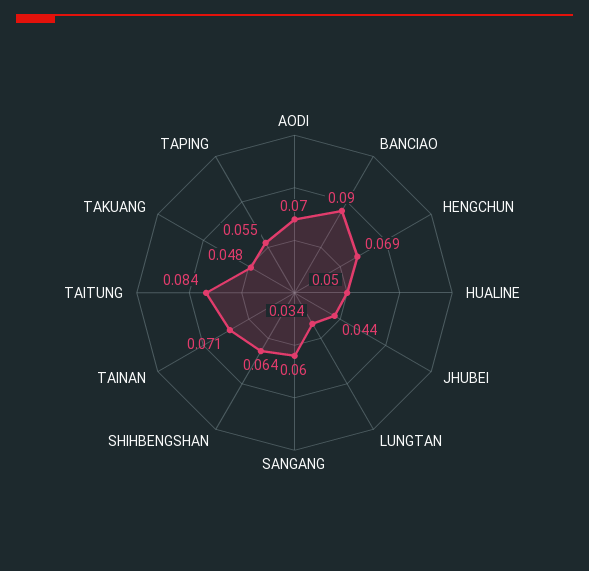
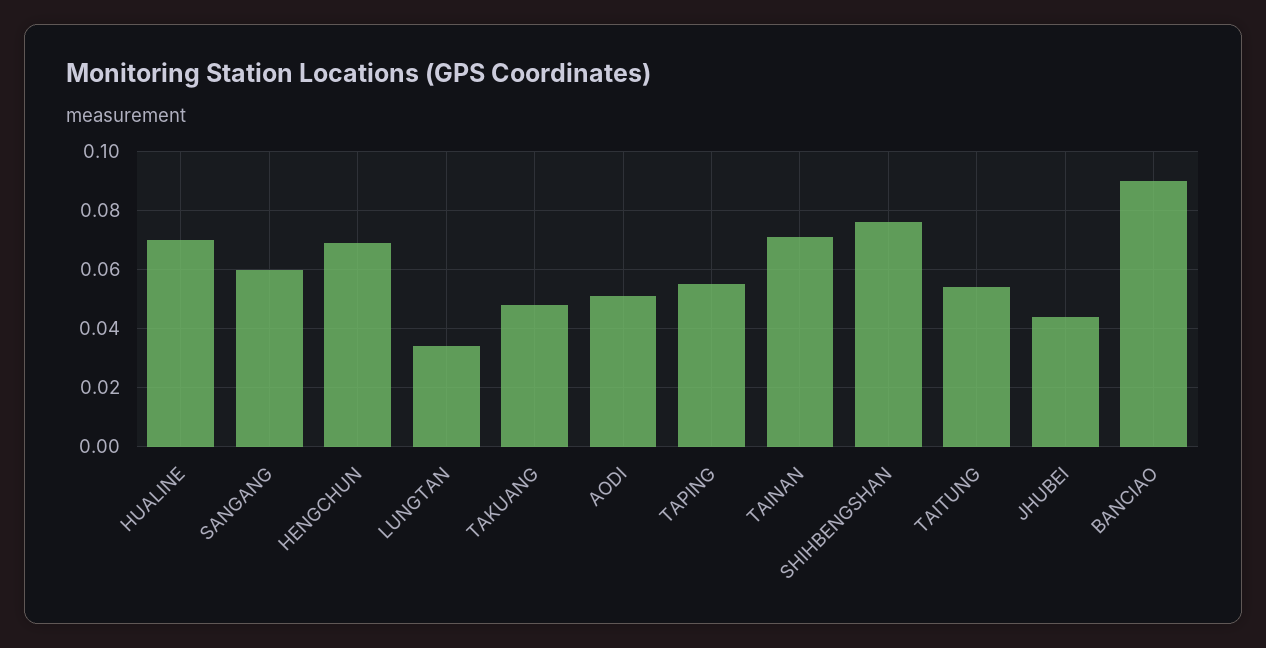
  {
-   "AODI": 0.07,
+   "AODI": 0.05,
    "BANCIAO": 0.09,
    "HENGCHUN": 0.069,
-   "HUALINE": 0.05,
+   "HUALINE": 0.07,
    "JHUBEI": 0.044,
    "LUNGTAN": 0.034,
    "SANGANG": 0.06,
-   "SHIHBENGSHAN": 0.064,
+   "SHIHBENGSHAN": 0.075,
    "TAINAN": 0.071,
-   "TAITUNG": 0.084,
+   "TAITUNG": 0.055,
    "TAKUANG": 0.048,
    "TAPING": 0.055
  }

